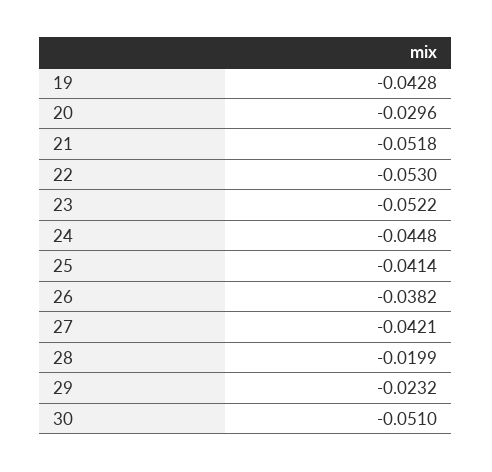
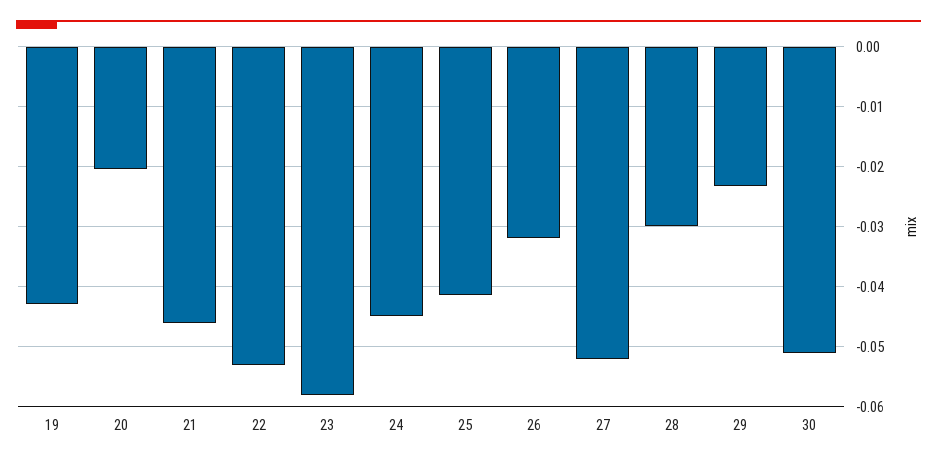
  {
    "19": -0.0428,
-   "20": -0.0296,
+   "20": -0.02,
-   "21": -0.0518,
+   "21": -0.046,
    "22": -0.053,
-   "23": -0.0522,
+   "23": -0.058,
    "24": -0.0448,
    "25": -0.0414,
-   "26": -0.0382,
+   "26": -0.032,
-   "27": -0.0421,
+   "27": -0.052,
-   "28": -0.0199,
+   "28": -0.03,
    "29": -0.0232,
    "30": -0.051
  }

